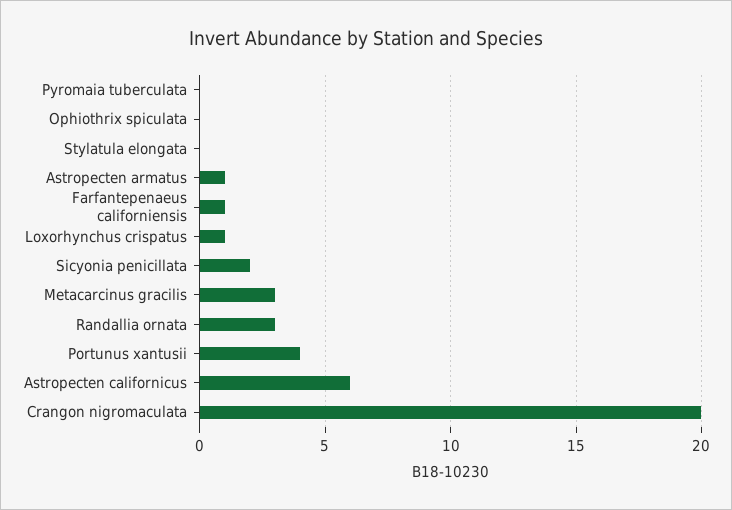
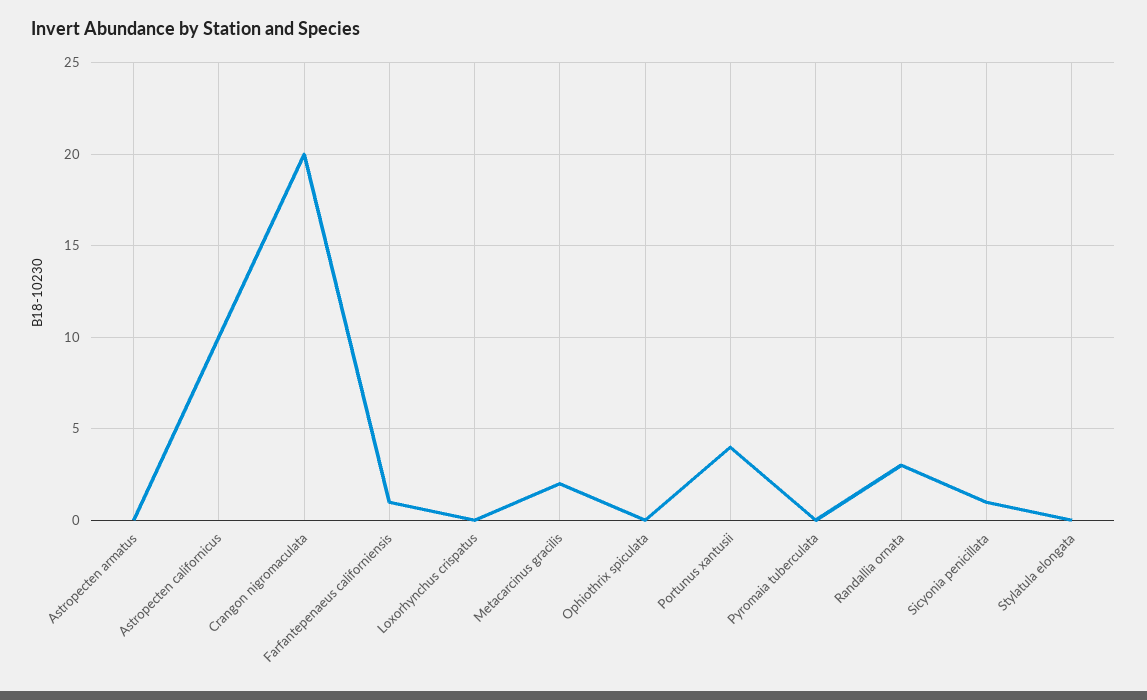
  {
    "Pyromaia tuberculata": 0,
    "Ophiothrix spiculata": 0,
    "Stylatula elongata": 0,
-   "Astropecten armatus": 1,
+   "Astropecten armatus": 0,
    "Farfantepenaeus californiensis": 1,
-   "Loxorhynchus crispatus": 1,
+   "Loxorhynchus crispatus": 0,
-   "Sicyonia penicillata": 2,
+   "Sicyonia penicillata": 1,
-   "Metacarcinus gracilis": 3,
+   "Metacarcinus gracilis": 2,
    "Randallia ornata": 3,
    "Portunus xantusii": 4,
-   "Astropecten californicus": 6,
+   "Astropecten californicus": 10,
    "Crangon nigromaculata": 20
  }

